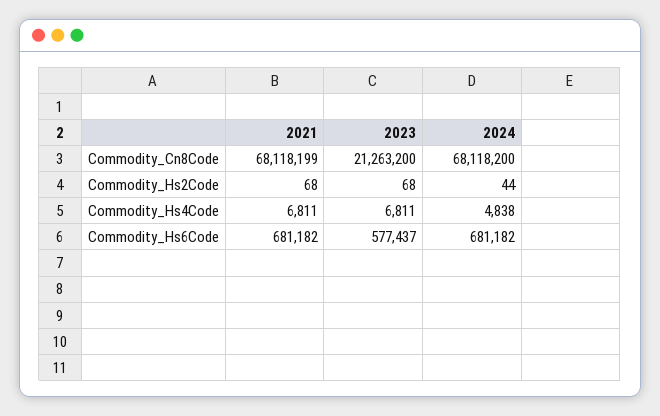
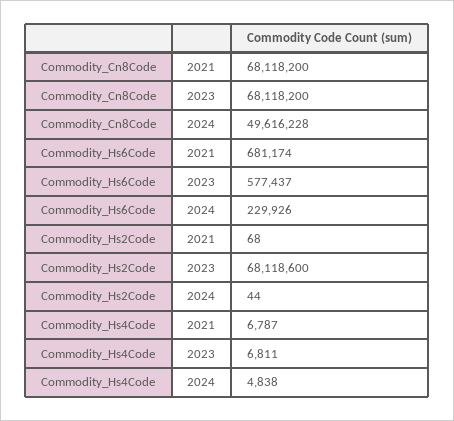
  {
    "2021": {
-     "Commodity_Cn8Code": 68118199,
+     "Commodity_Cn8Code": 68118200,
      "Commodity_Hs2Code": 68,
-     "Commodity_Hs4Code": 6811,
+     "Commodity_Hs4Code": 6787,
-     "Commodity_Hs6Code": 681182
+     "Commodity_Hs6Code": 681174
    },
    "2023": {
-     "Commodity_Cn8Code": 21263200,
+     "Commodity_Cn8Code": 68118200,
-     "Commodity_Hs2Code": 68,
+     "Commodity_Hs2Code": 68118600,
      "Commodity_Hs4Code": 6811,
      "Commodity_Hs6Code": 577437
    },
    "2024": {
-     "Commodity_Cn8Code": 68118200,
+     "Commodity_Cn8Code": 49616228,
      "Commodity_Hs2Code": 44,
      "Commodity_Hs4Code": 4838,
-     "Commodity_Hs6Code": 681182
+     "Commodity_Hs6Code": 229926
    }
  }

